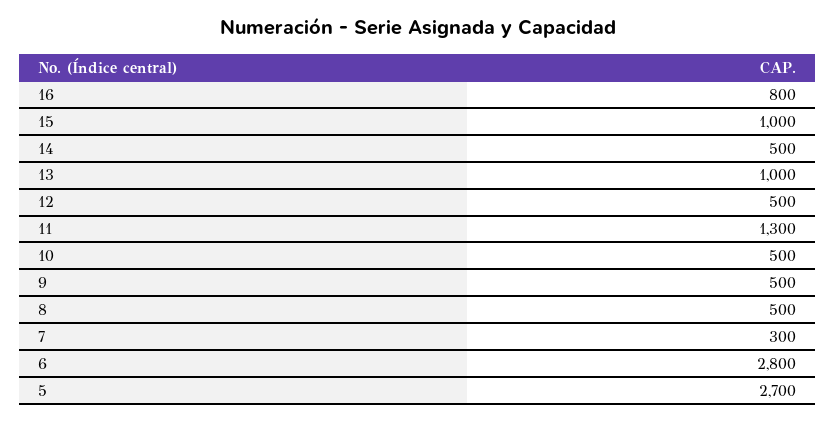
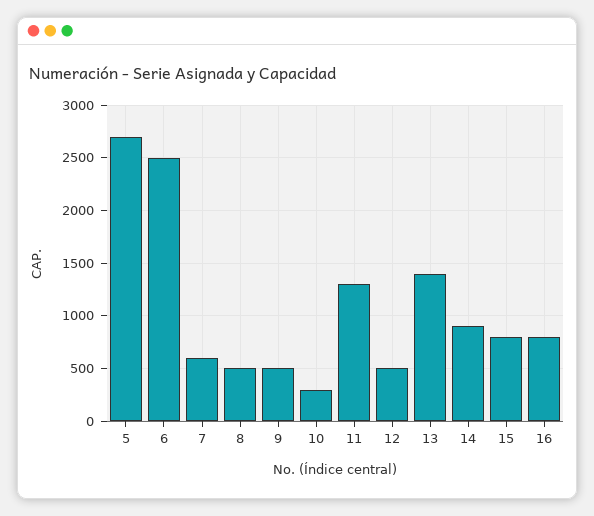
  {
    "16": 800,
-   "15": 1000,
+   "15": 800,
-   "14": 500,
+   "14": 900,
-   "13": 1000,
+   "13": 1400,
    "12": 500,
    "11": 1300,
-   "10": 500,
+   "10": 300,
    "9": 500,
    "8": 500,
-   "7": 300,
+   "7": 600,
-   "6": 2800,
+   "6": 2500,
    "5": 2700
  }

